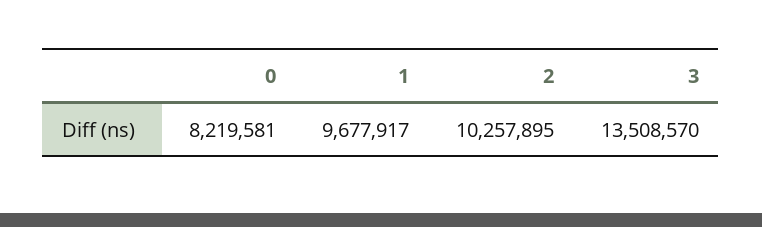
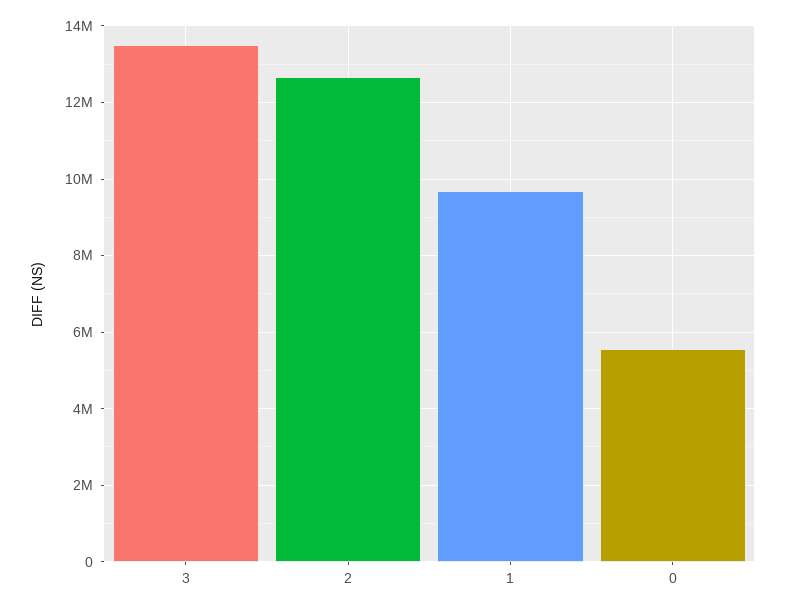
  {
-   "0": 8219581,
+   "0": 5600000,
    "1": 9677917,
-   "2": 10257895,
+   "2": 12600000,
    "3": 13508570
  }

